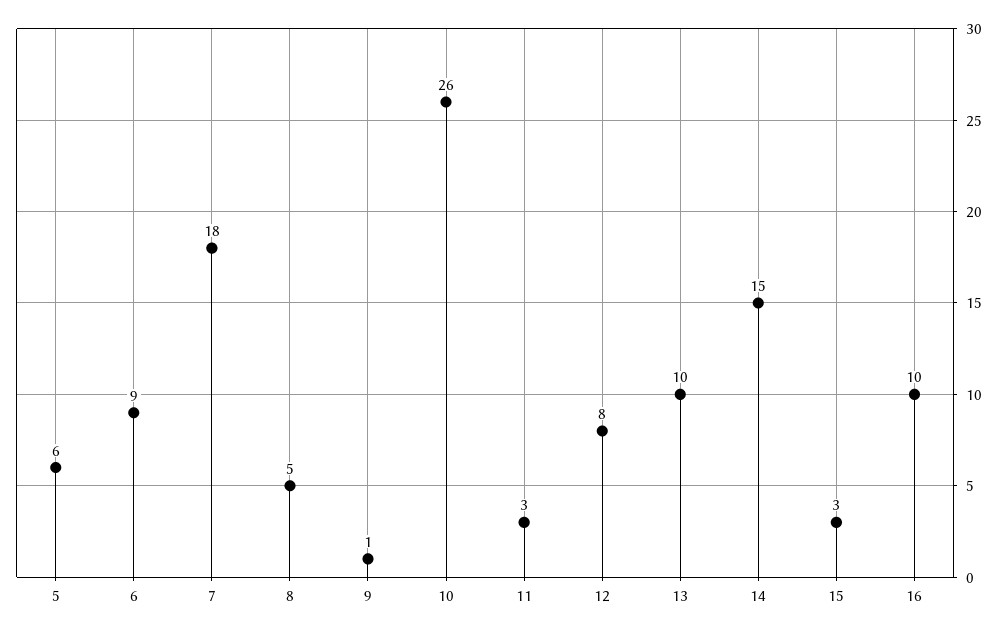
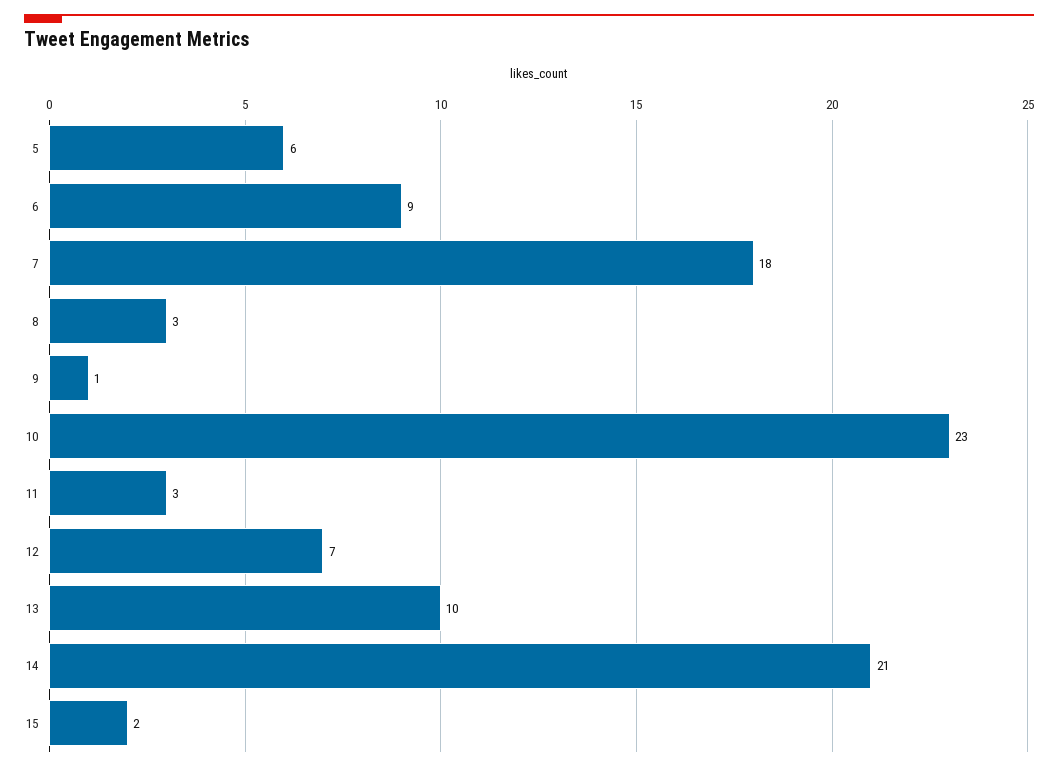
  {
    "5": 6,
    "6": 9,
    "7": 18,
-   "8": 5,
+   "8": 3,
    "9": 1,
-   "10": 26,
+   "10": 23,
    "11": 3,
-   "12": 8,
+   "12": 7,
    "13": 10,
-   "14": 15,
+   "14": 21,
-   "15": 3,
+   "15": 2
-   "16": 10
  }

